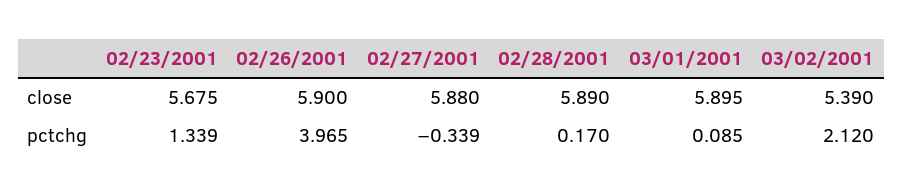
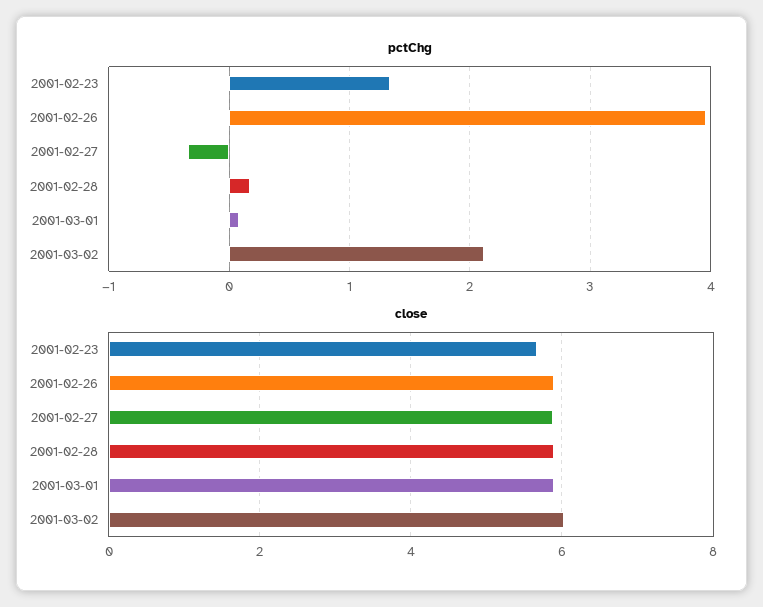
  {
    "close": {
      "02/23/2001": 5.675,
      "02/26/2001": 5.9,
      "02/27/2001": 5.88,
      "02/28/2001": 5.89,
      "03/01/2001": 5.895,
-     "03/02/2001": 5.39
+     "03/02/2001": 6
    },
    "pctchg": {
      "02/23/2001": 1.339,
      "02/26/2001": 3.965,
      "02/27/2001": -0.339,
      "02/28/2001": 0.17,
      "03/01/2001": 0.085,
      "03/02/2001": 2.12
    }
  }

